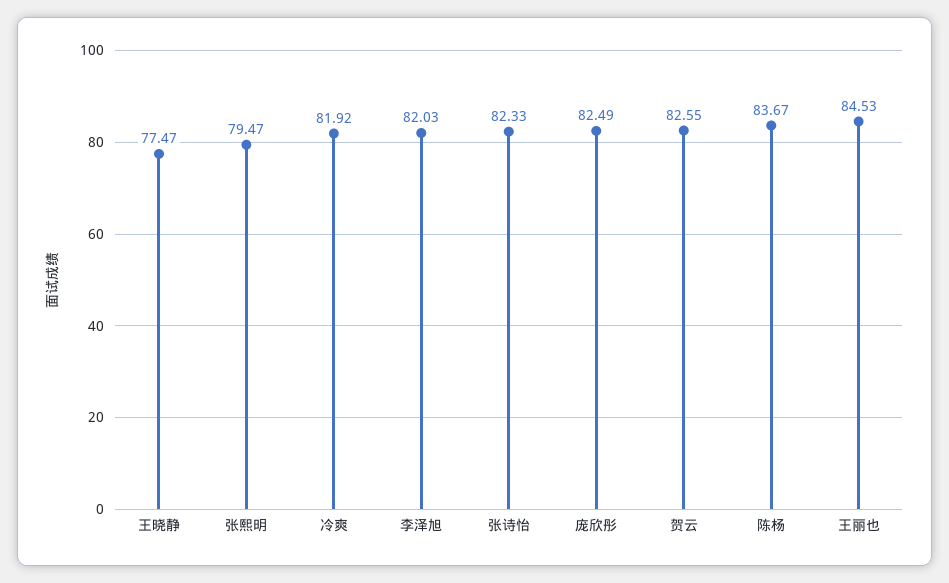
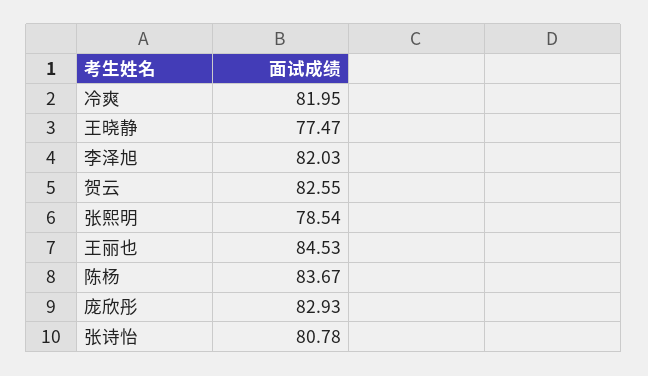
  {
    "王晓静": 77.47,
-   "张熙明": 79.47,
+   "张熙明": 78.54,
-   "冷爽": 81.92,
+   "冷爽": 81.95,
    "李泽旭": 82.03,
-   "张诗怡": 82.33,
+   "张诗怡": 80.78,
-   "庞欣彤": 82.49,
+   "庞欣彤": 82.93,
    "贺云": 82.55,
    "陈杨": 83.67,
    "王丽也": 84.53
  }

